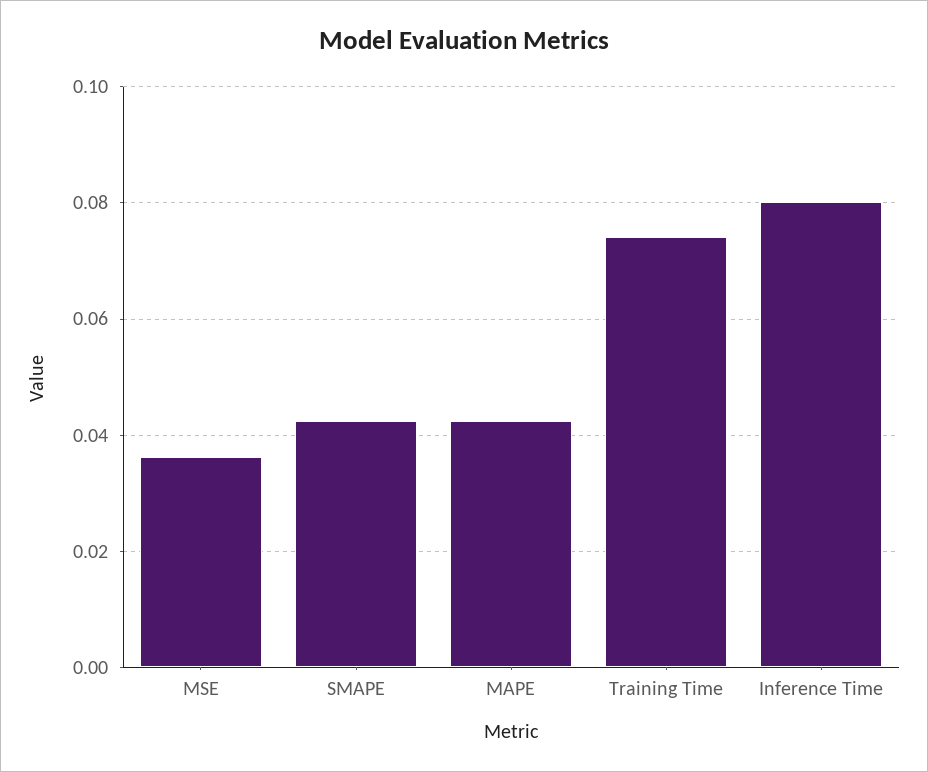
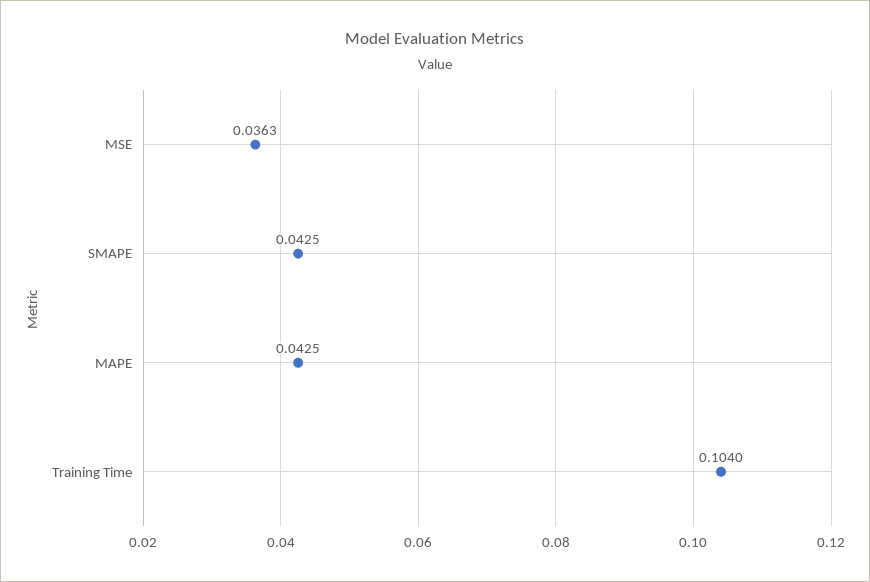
  {
    "MSE": 0.0363,
    "SMAPE": 0.0425,
    "MAPE": 0.0425,
-   "Training Time": 0.074,
+   "Training Time": 0.104
-   "Inference Time": 0.08
  }

